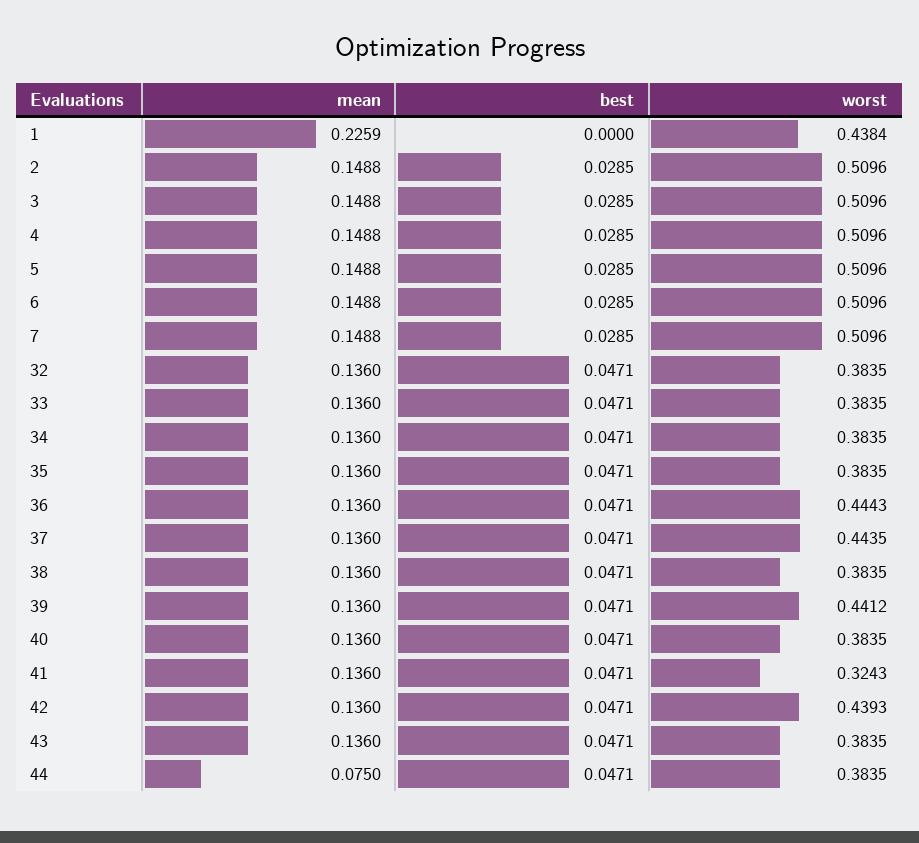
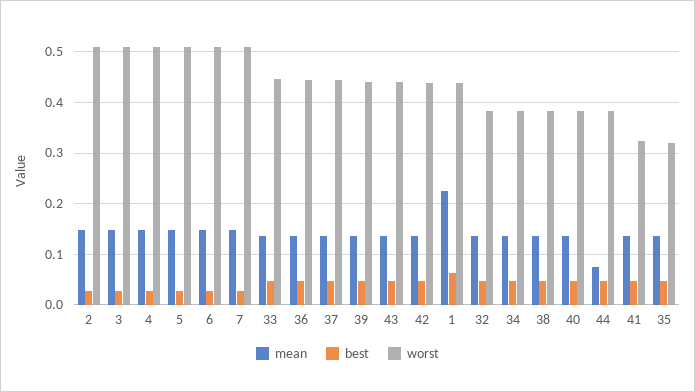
  {
    "mean": {
      "1": 0.2259,
      "2": 0.1488,
      "3": 0.1488,
      "4": 0.1488,
      "5": 0.1488,
      "6": 0.1488,
      "7": 0.1488,
      "32": 0.136,
      "33": 0.136,
      "34": 0.136,
      "35": 0.136,
      "36": 0.136,
      "37": 0.136,
      "38": 0.136,
      "39": 0.136,
      "40": 0.136,
      "41": 0.136,
      "42": 0.136,
      "43": 0.136,
      "44": 0.075
    },
    "best": {
-     "1": 0,
+     "1": 0.06,
      "2": 0.0285,
      "3": 0.0285,
      "4": 0.0285,
      "5": 0.0285,
      "6": 0.0285,
      "7": 0.0285,
      "32": 0.0471,
      "33": 0.0471,
      "34": 0.0471,
      "35": 0.0471,
      "36": 0.0471,
      "37": 0.0471,
      "38": 0.0471,
      "39": 0.0471,
      "40": 0.0471,
      "41": 0.0471,
      "42": 0.0471,
      "43": 0.0471,
      "44": 0.0471
    },
    "worst": {
      "1": 0.4384,
      "2": 0.5096,
      "3": 0.5096,
      "4": 0.5096,
      "5": 0.5096,
      "6": 0.5096,
      "7": 0.5096,
      "32": 0.3835,
-     "33": 0.3835,
+     "33": 0.44,
      "34": 0.3835,
-     "35": 0.3835,
+     "35": 0.32,
      "36": 0.4443,
      "37": 0.4435,
      "38": 0.3835,
      "39": 0.4412,
      "40": 0.3835,
      "41": 0.3243,
      "42": 0.4393,
-     "43": 0.3835,
+     "43": 0.44,
      "44": 0.3835
    }
  }

